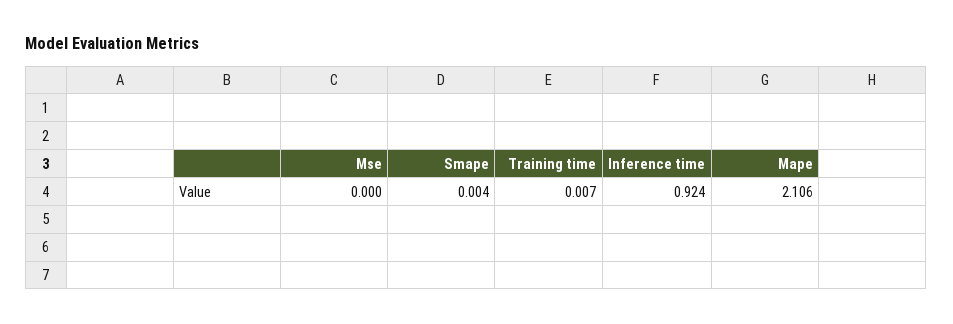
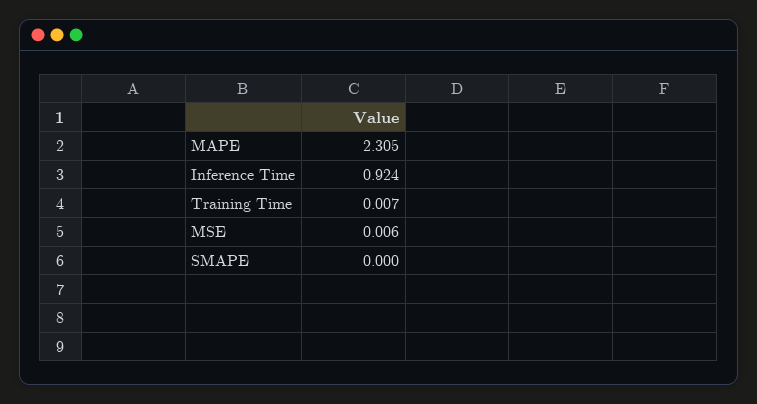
  {
-   "Mse": 0,
+   "Mse": 0.006,
-   "Smape": 0.004,
+   "Smape": 0,
    "Training time": 0.007,
    "Inference time": 0.924,
-   "Mape": 2.106
+   "Mape": 2.305
  }

